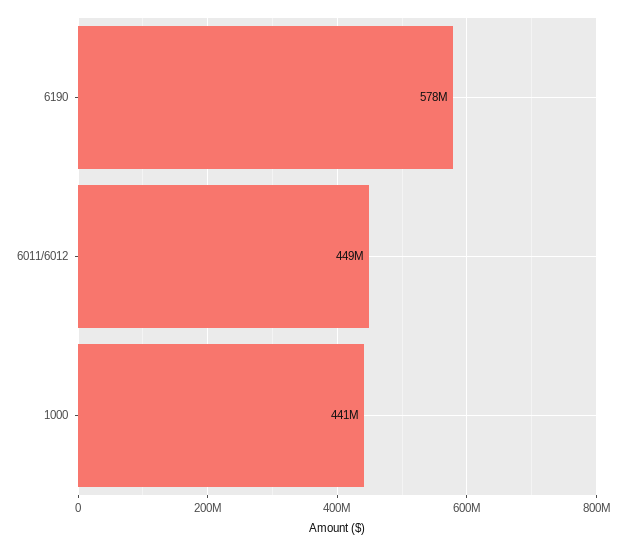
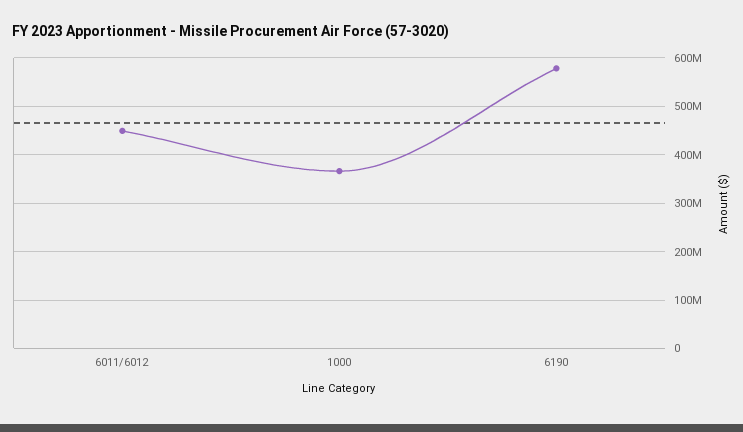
  {
    "6190": 578000000,
    "6011/6012": 449000000,
-   "1000": 441000000
+   "1000": 360000000
  }

